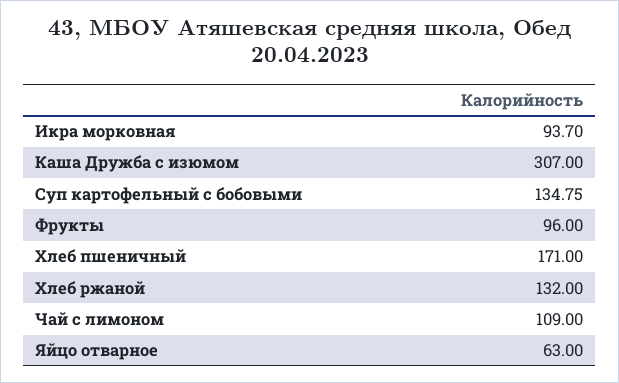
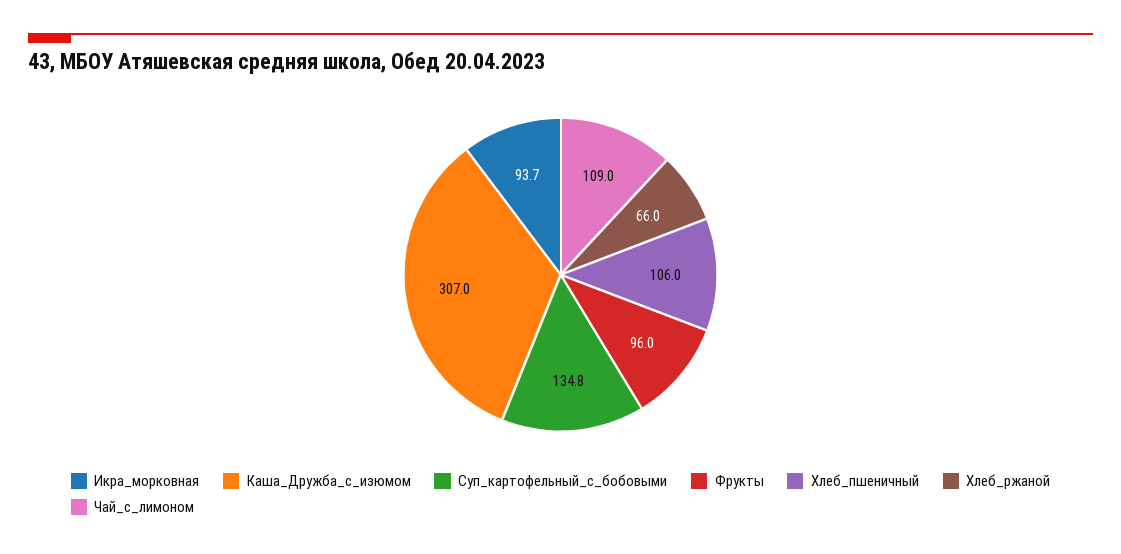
  {
    "Икра морковная": 93.7,
    "Каша Дружба с изюмом": 307,
    "Суп картофельный с бобовыми": 134.75,
    "Фрукты": 96,
-   "Хлеб пшеничный": 171,
+   "Хлеб пшеничный": 106,
-   "Хлеб ржаной": 132,
+   "Хлеб ржаной": 66,
-   "Чай с лимоном": 109,
+   "Чай с лимоном": 109
-   "Яйцо отварное": 63
  }

